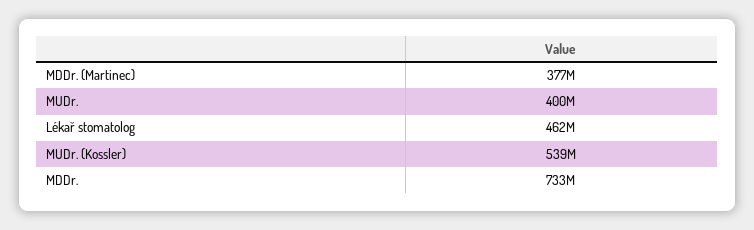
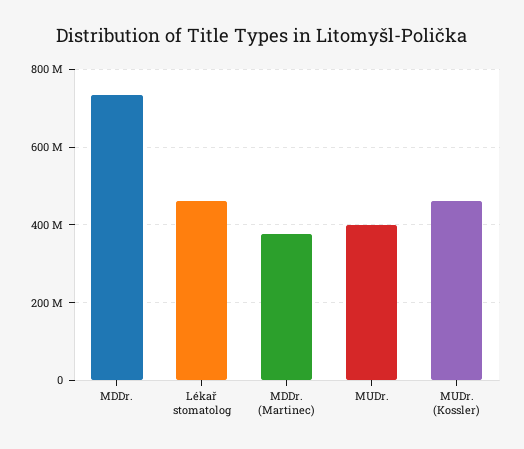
  {
    "MDDr. (Martinec)": 377000000,
    "MUDr.": 400000000,
    "Lékař stomatolog": 462000000,
-   "MUDr. (Kossler)": 539000000,
+   "MUDr. (Kossler)": 460000000,
    "MDDr.": 733000000
  }

